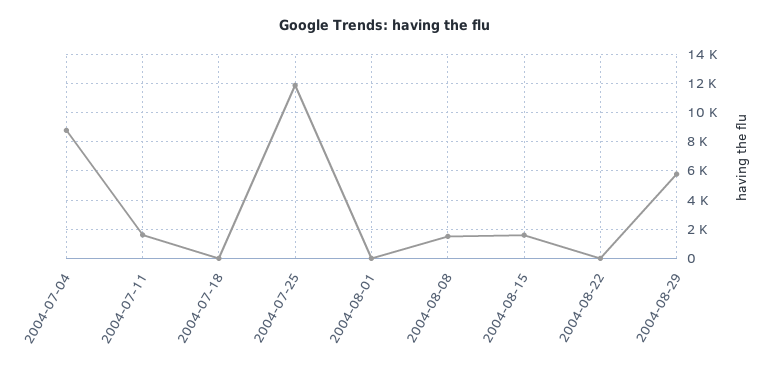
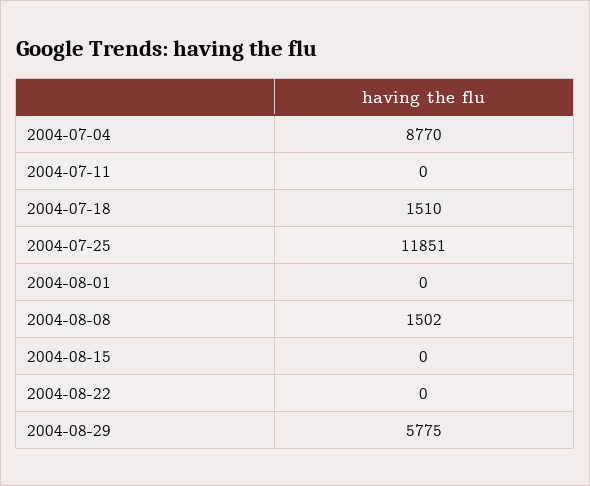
  {
    "2004-07-04": 8770,
-   "2004-07-11": 1500,
+   "2004-07-11": 0,
-   "2004-07-18": 0,
+   "2004-07-18": 1510,
    "2004-07-25": 11851,
    "2004-08-01": 0,
    "2004-08-08": 1502,
-   "2004-08-15": 1500,
+   "2004-08-15": 0,
    "2004-08-22": 0,
    "2004-08-29": 5775
  }

